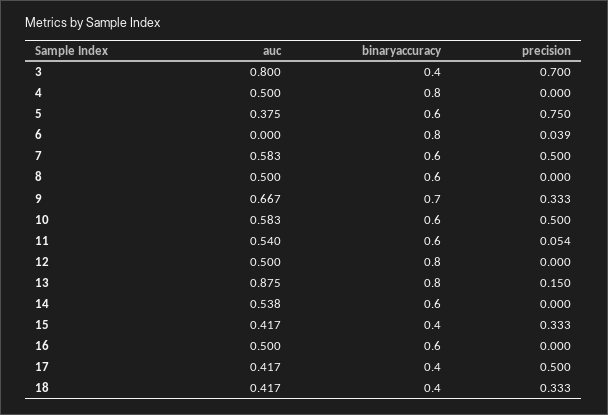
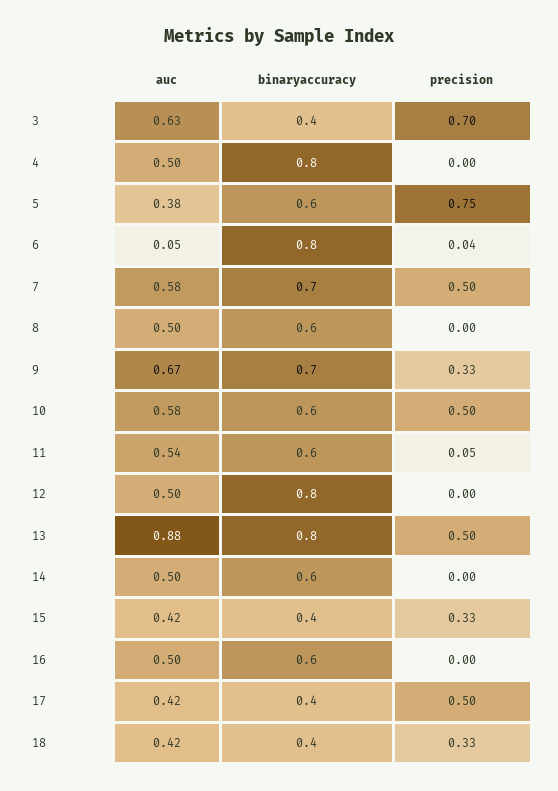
  {
    "auc": {
-     "3": 0.8,
+     "3": 0.63,
      "4": 0.5,
      "5": 0.375,
-     "6": 0,
+     "6": 0.05,
      "7": 0.583,
      "8": 0.5,
      "9": 0.667,
      "10": 0.583,
      "11": 0.54,
      "12": 0.5,
      "13": 0.875,
-     "14": 0.538,
+     "14": 0.5,
      "15": 0.417,
      "16": 0.5,
      "17": 0.417,
      "18": 0.417
    },
    "binaryaccuracy": {
      "3": 0.4,
      "4": 0.8,
      "5": 0.6,
      "6": 0.8,
-     "7": 0.6,
+     "7": 0.7,
      "8": 0.6,
      "9": 0.7,
      "10": 0.6,
      "11": 0.6,
      "12": 0.8,
      "13": 0.8,
      "14": 0.6,
      "15": 0.4,
      "16": 0.6,
      "17": 0.4,
      "18": 0.4
    },
    "precision": {
      "3": 0.7,
      "4": 0,
      "5": 0.75,
      "6": 0.039,
      "7": 0.5,
      "8": 0,
      "9": 0.333,
      "10": 0.5,
      "11": 0.054,
      "12": 0,
-     "13": 0.15,
+     "13": 0.5,
      "14": 0,
      "15": 0.333,
      "16": 0,
      "17": 0.5,
      "18": 0.333
    }
  }

